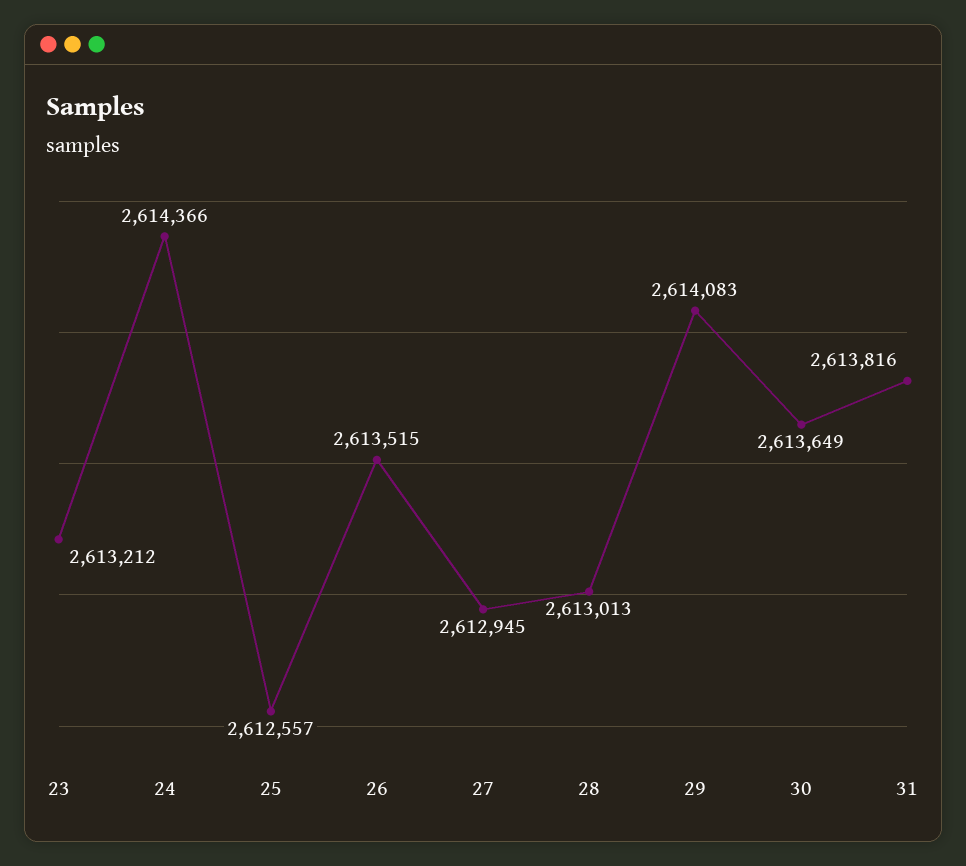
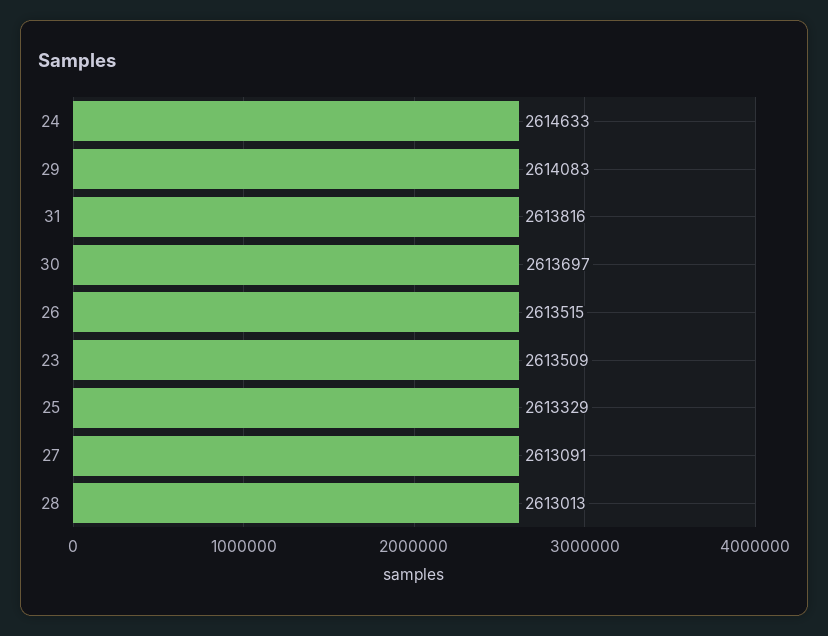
  {
-   "23": 2613212,
+   "23": 2613509,
-   "24": 2614366,
+   "24": 2614633,
-   "25": 2612557,
+   "25": 2613329,
    "26": 2613515,
-   "27": 2612945,
+   "27": 2613091,
    "28": 2613013,
    "29": 2614083,
-   "30": 2613649,
+   "30": 2613697,
    "31": 2613816
  }

